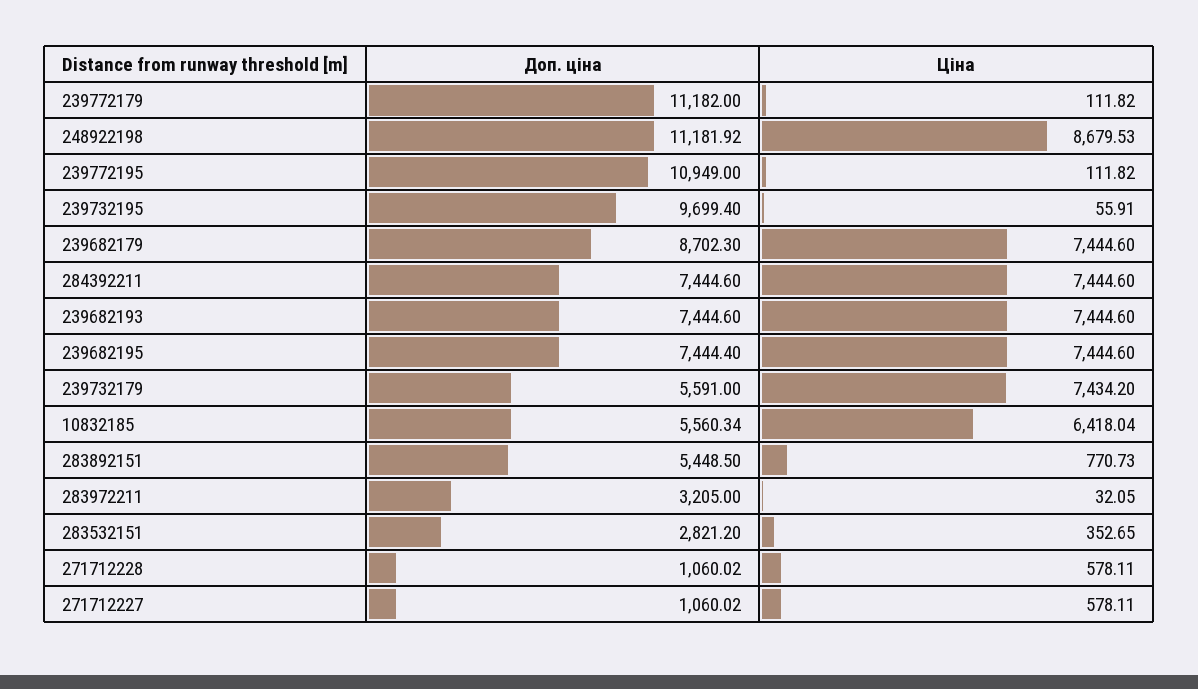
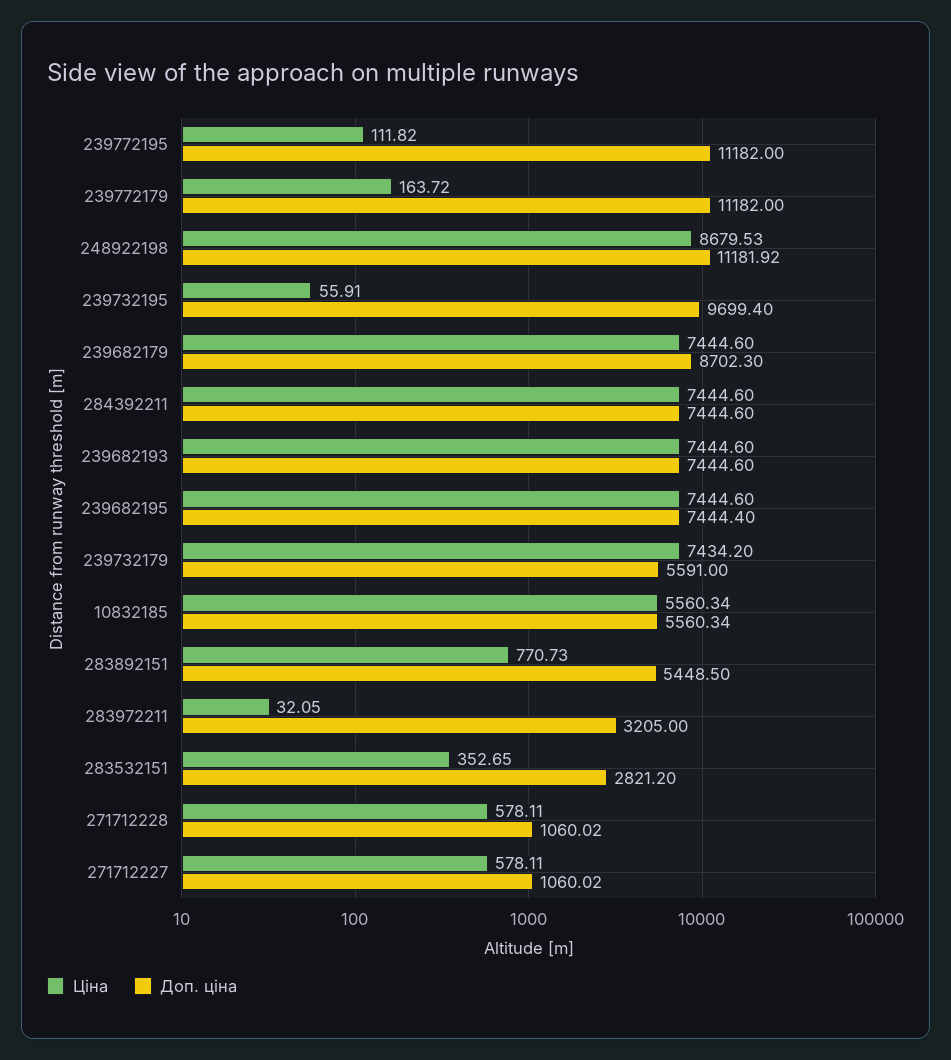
  {
    "Доп. ціна": {
      "239772179": 11182,
      "248922198": 11181.92,
-     "239772195": 10949,
+     "239772195": 11182,
      "239732195": 9699.4,
      "239682179": 8702.3,
      "284392211": 7444.6,
      "239682193": 7444.6,
      "239682195": 7444.4,
      "239732179": 5591,
      "10832185": 5560.34,
      "283892151": 5448.5,
      "283972211": 3205,
      "283532151": 2821.2,
      "271712228": 1060.02,
      "271712227": 1060.02
    },
    "Ціна": {
-     "239772179": 111.82,
+     "239772179": 163.72,
      "248922198": 8679.53,
      "239772195": 111.82,
      "239732195": 55.91,
      "239682179": 7444.6,
      "284392211": 7444.6,
      "239682193": 7444.6,
      "239682195": 7444.6,
      "239732179": 7434.2,
-     "10832185": 6418.04,
+     "10832185": 5560.34,
      "283892151": 770.73,
      "283972211": 32.05,
      "283532151": 352.65,
      "271712228": 578.11,
      "271712227": 578.11
    }
  }

